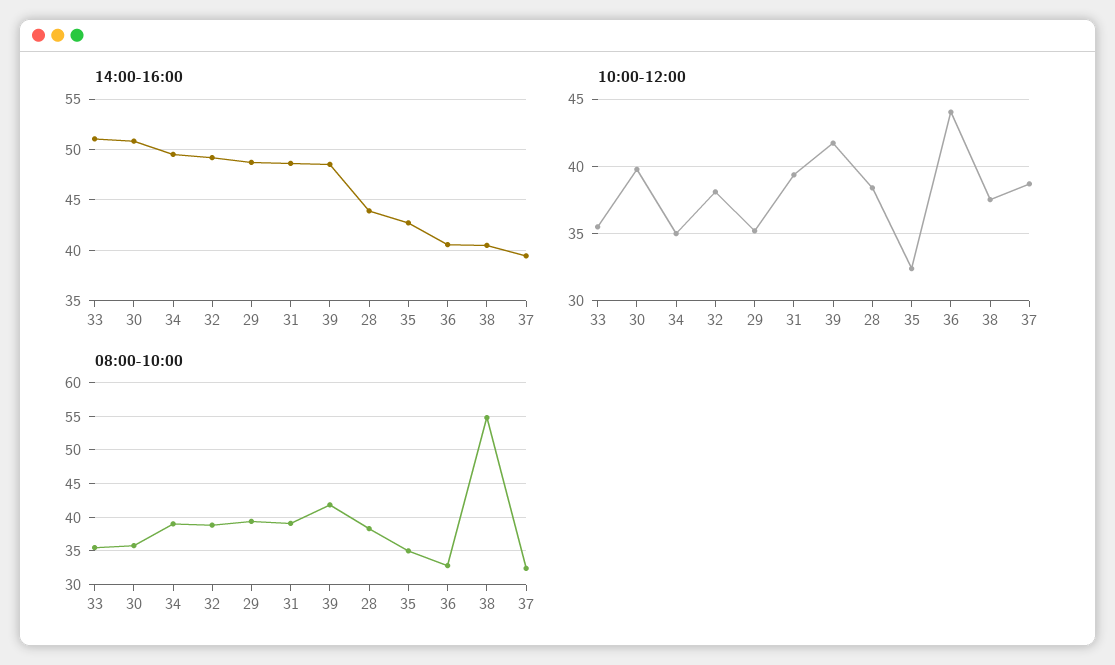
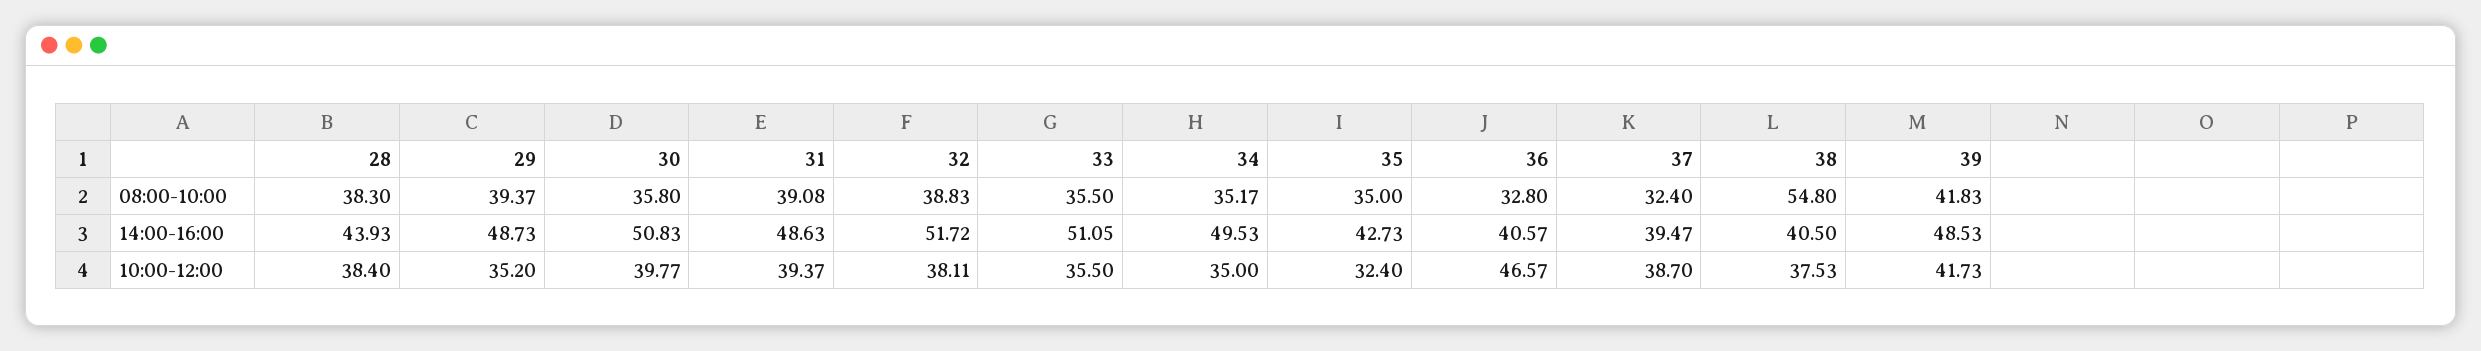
  {
    "14:00-16:00": {
      "33": 51.05,
      "30": 50.83,
      "34": 49.53,
-     "32": 49,
+     "32": 51.72,
      "29": 48.73,
      "31": 48.63,
      "39": 48.53,
      "28": 43.93,
      "35": 42.73,
      "36": 40.57,
      "38": 40.5,
      "37": 39.47
    },
    "10:00-12:00": {
      "33": 35.5,
      "30": 39.77,
      "34": 35,
      "32": 38.11,
      "29": 35.2,
      "31": 39.37,
      "39": 41.73,
      "28": 38.4,
      "35": 32.4,
-     "36": 44,
+     "36": 46.57,
      "38": 37.53,
      "37": 38.7
    },
    "08:00-10:00": {
      "33": 35.5,
      "30": 35.8,
-     "34": 39,
+     "34": 35.17,
      "32": 38.83,
      "29": 39.37,
      "31": 39.08,
      "39": 41.83,
      "28": 38.3,
      "35": 35,
      "36": 32.8,
      "38": 54.8,
      "37": 32.4
    }
  }

